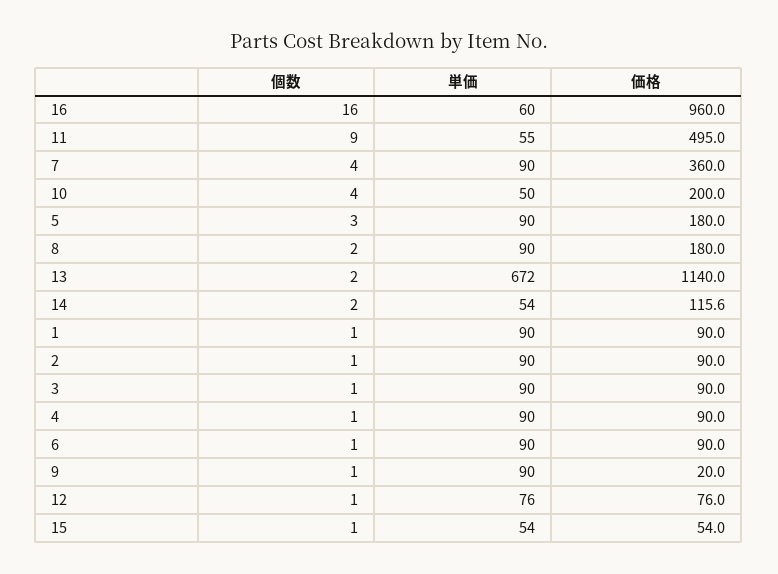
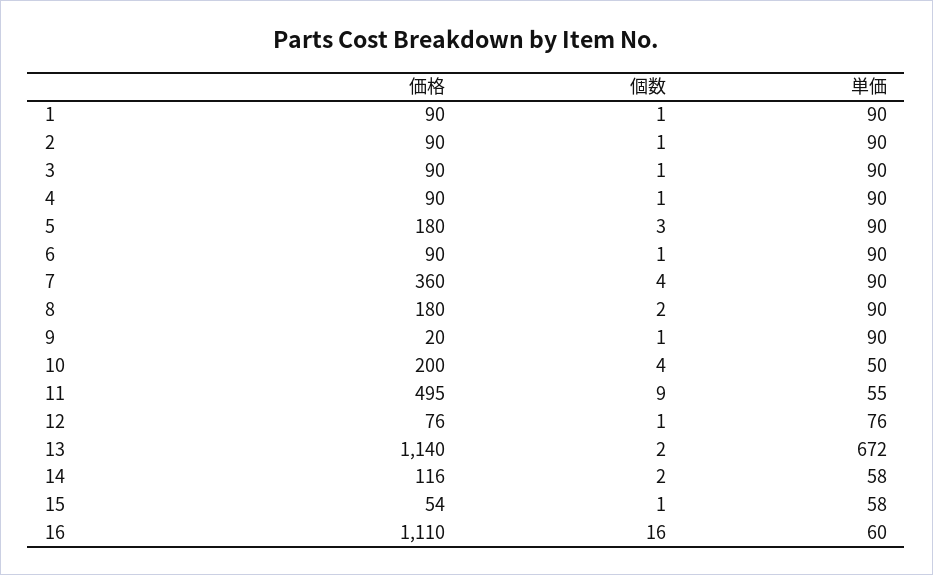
  {
    "個数": {
      "16": 16,
      "11": 9,
      "7": 4,
      "10": 4,
      "5": 3,
      "8": 2,
      "13": 2,
      "14": 2,
      "1": 1,
      "2": 1,
      "3": 1,
      "4": 1,
      "6": 1,
      "9": 1,
      "12": 1,
      "15": 1
    },
    "単価": {
      "16": 60,
      "11": 55,
      "7": 90,
      "10": 50,
      "5": 90,
      "8": 90,
      "13": 672,
-     "14": 54,
+     "14": 58,
      "1": 90,
      "2": 90,
      "3": 90,
      "4": 90,
      "6": 90,
      "9": 90,
      "12": 76,
-     "15": 54
+     "15": 58
    },
    "価格": {
-     "16": 960,
+     "16": 1110,
      "11": 495,
      "7": 360,
      "10": 200,
      "5": 180,
      "8": 180,
      "13": 1140,
      "14": 115.6,
      "1": 90,
      "2": 90,
      "3": 90,
      "4": 90,
      "6": 90,
      "9": 20,
      "12": 76,
      "15": 54
    }
  }

